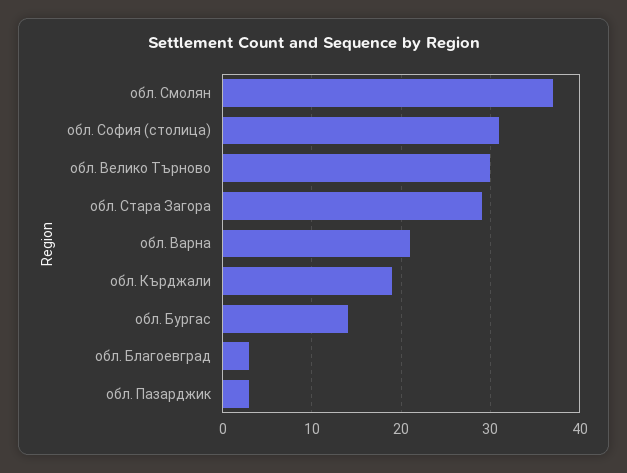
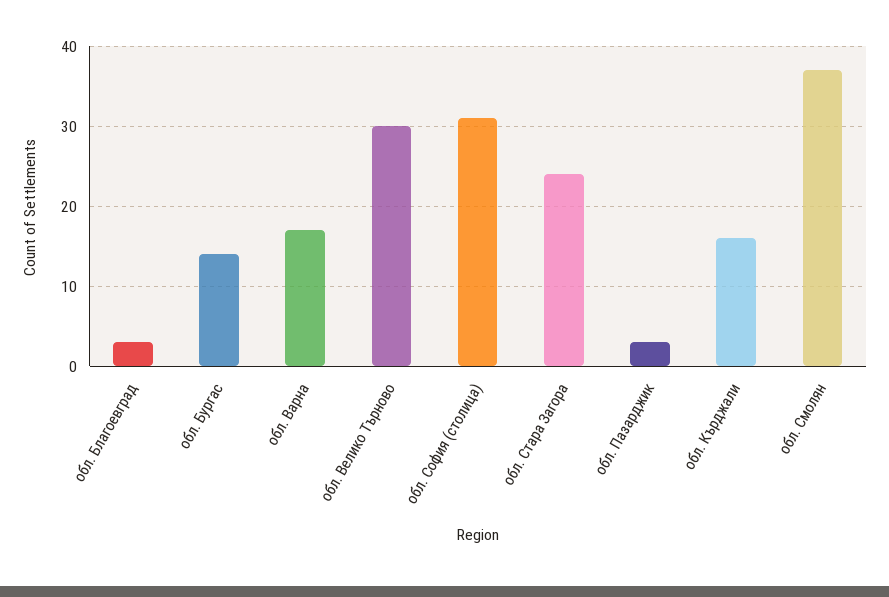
  {
    "обл. Смолян": 37,
    "обл. София (столица)": 31,
    "обл. Велико Търново": 30,
-   "обл. Стара Загора": 29,
+   "обл. Стара Загора": 24,
-   "обл. Варна": 21,
+   "обл. Варна": 17,
-   "обл. Кърджали": 19,
+   "обл. Кърджали": 16,
    "обл. Бургас": 14,
    "обл. Благоевград": 3,
    "обл. Пазарджик": 3
  }

